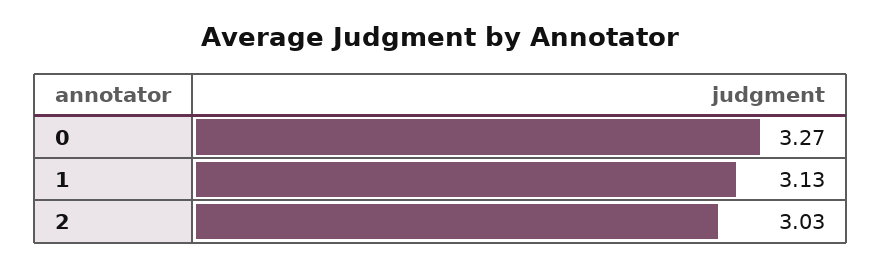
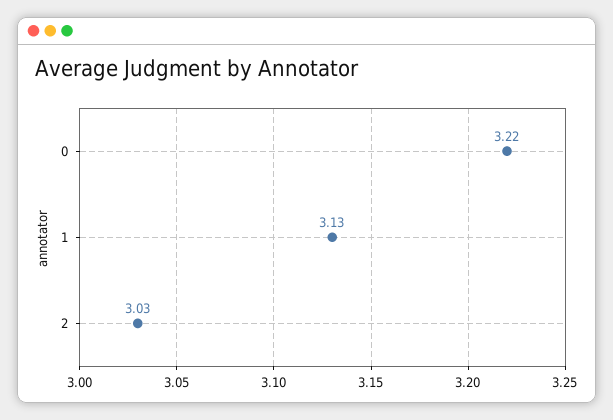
  {
-   "0": 3.27,
+   "0": 3.22,
    "1": 3.13,
    "2": 3.03
  }

